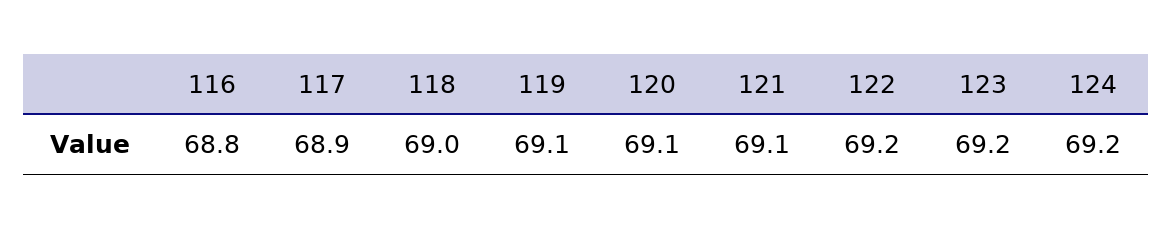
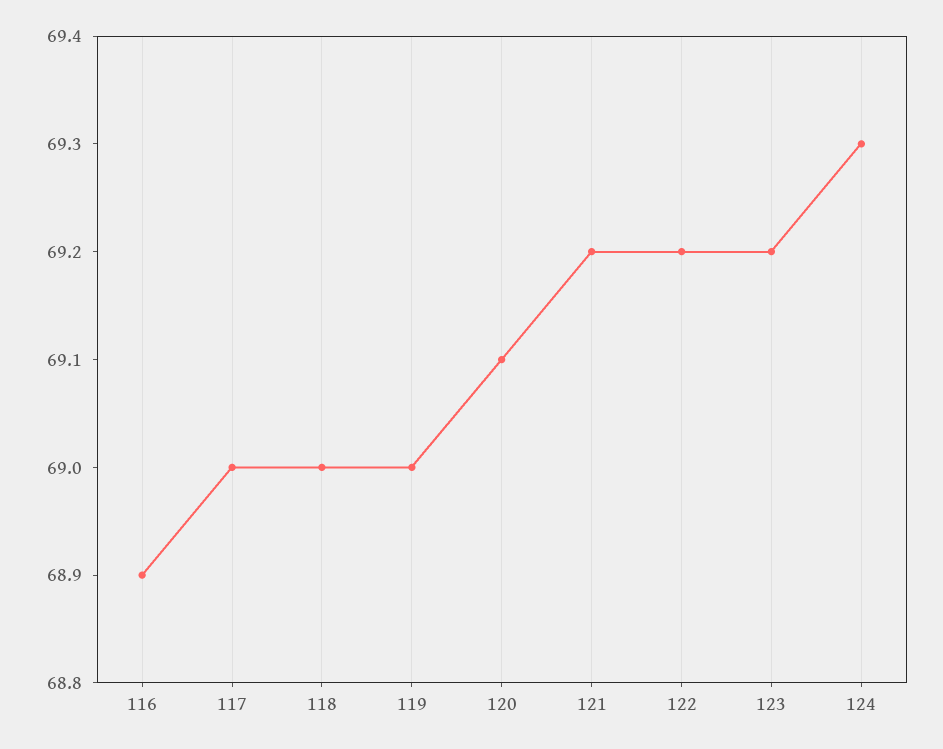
  {
-   "116": 68.8,
+   "116": 68.9,
-   "117": 68.9,
+   "117": 69,
    "118": 69,
-   "119": 69.1,
+   "119": 69,
    "120": 69.1,
-   "121": 69.1,
+   "121": 69.2,
    "122": 69.2,
    "123": 69.2,
-   "124": 69.2
+   "124": 69.3
  }

